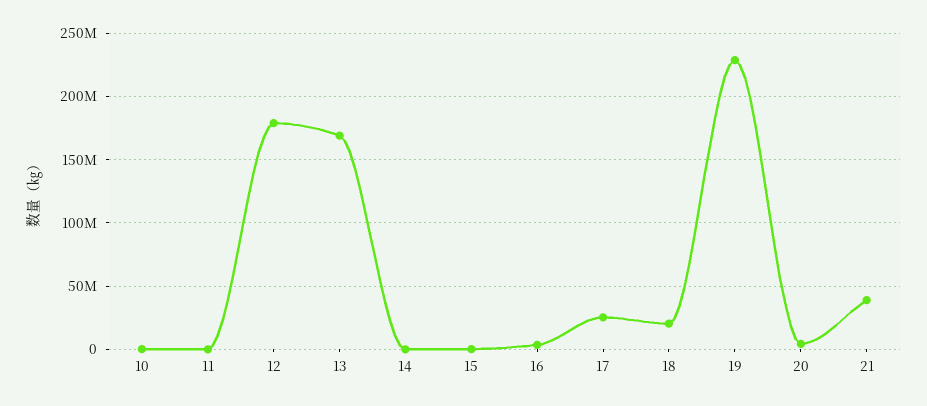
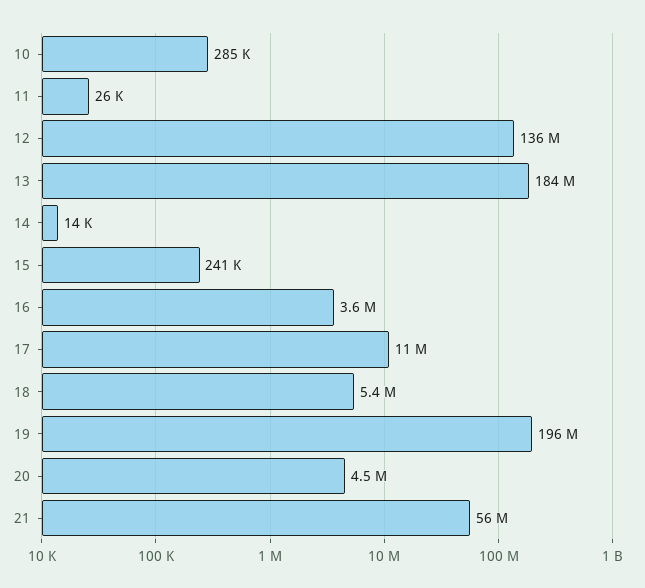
  {
    "10": 285000,
    "11": 26000,
-   "12": 180000000,
+   "12": 136000000,
-   "13": 170000000,
+   "13": 184000000,
    "14": 14000,
    "15": 241000,
    "16": 3600000,
-   "17": 25000000,
+   "17": 11000000,
-   "18": 20000000,
+   "18": 5400000,
-   "19": 230000000,
+   "19": 196000000,
    "20": 4500000,
-   "21": 40000000
+   "21": 56000000
  }

